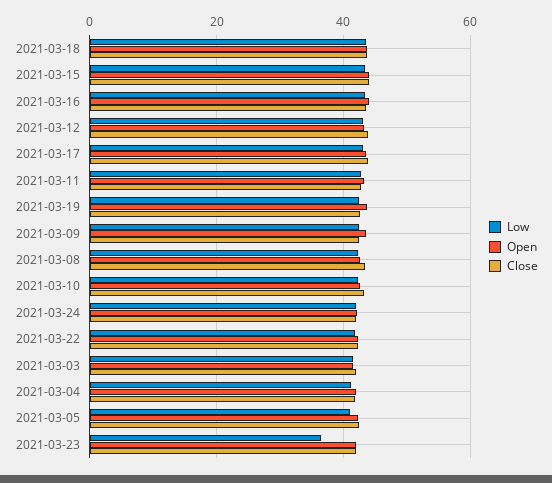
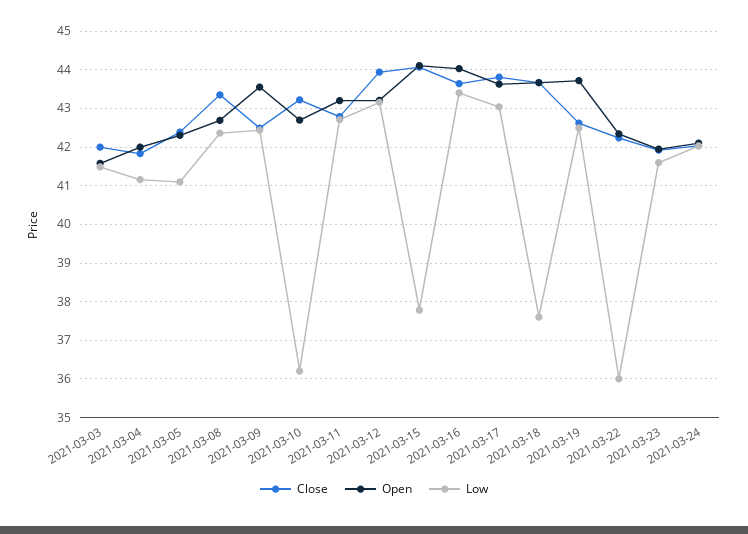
  {
    "Low": {
-     "2021-03-18": 44,
+     "2021-03-18": 37.6,
-     "2021-03-15": 44,
+     "2021-03-15": 37.8,
      "2021-03-16": 43.4,
      "2021-03-12": 43.2,
      "2021-03-17": 43,
      "2021-03-11": 42.8,
      "2021-03-19": 42.6,
      "2021-03-09": 42.4,
      "2021-03-08": 42.4,
-     "2021-03-10": 42,
+     "2021-03-10": 36.2,
      "2021-03-24": 42,
-     "2021-03-22": 42,
+     "2021-03-22": 36,
      "2021-03-03": 41.4,
      "2021-03-04": 41.2,
      "2021-03-05": 41.2,
-     "2021-03-23": 36
+     "2021-03-23": 41.6
    },
    "Open": {
      "2021-03-18": 43.6,
      "2021-03-15": 44.2,
      "2021-03-16": 44,
      "2021-03-12": 43.2,
      "2021-03-17": 43.6,
      "2021-03-11": 43.2,
      "2021-03-19": 43.8,
      "2021-03-09": 43.6,
      "2021-03-08": 42.6,
      "2021-03-10": 42.8,
      "2021-03-24": 42.2,
      "2021-03-22": 42.4,
      "2021-03-03": 41.6,
      "2021-03-04": 42,
      "2021-03-05": 42.4,
      "2021-03-23": 42
    },
    "Close": {
      "2021-03-18": 43.6,
      "2021-03-15": 44,
      "2021-03-16": 43.6,
      "2021-03-12": 44,
      "2021-03-17": 43.8,
      "2021-03-11": 42.8,
      "2021-03-19": 42.6,
      "2021-03-09": 42.4,
      "2021-03-08": 43.4,
      "2021-03-10": 43.2,
      "2021-03-24": 42,
      "2021-03-22": 42.2,
      "2021-03-03": 42,
      "2021-03-04": 41.8,
      "2021-03-05": 42.4,
      "2021-03-23": 42
    }
  }

